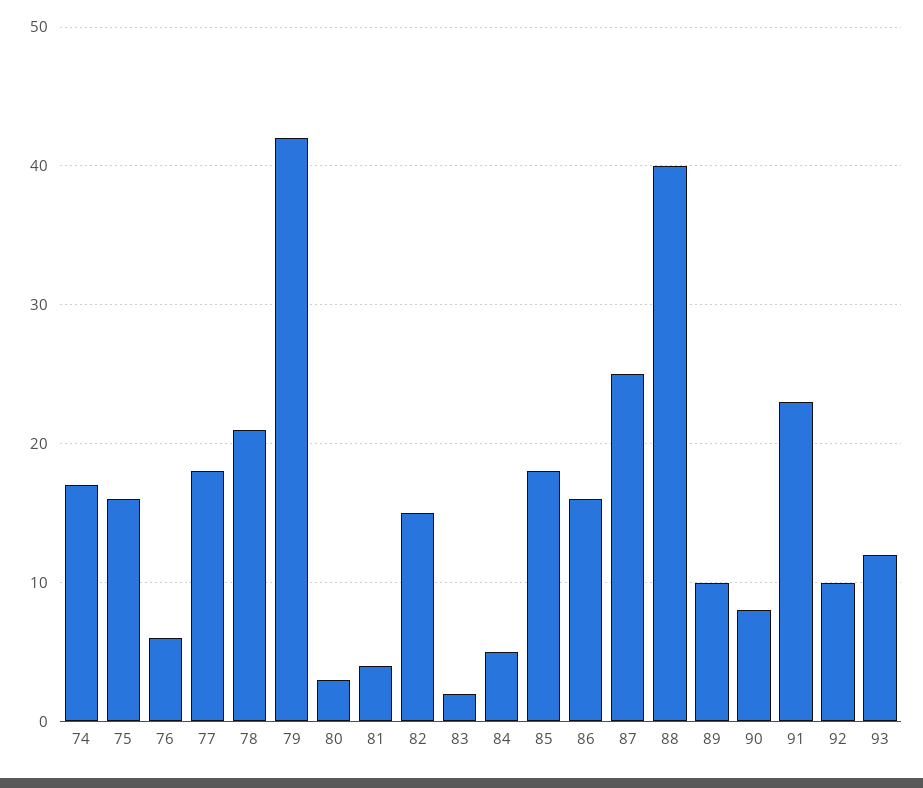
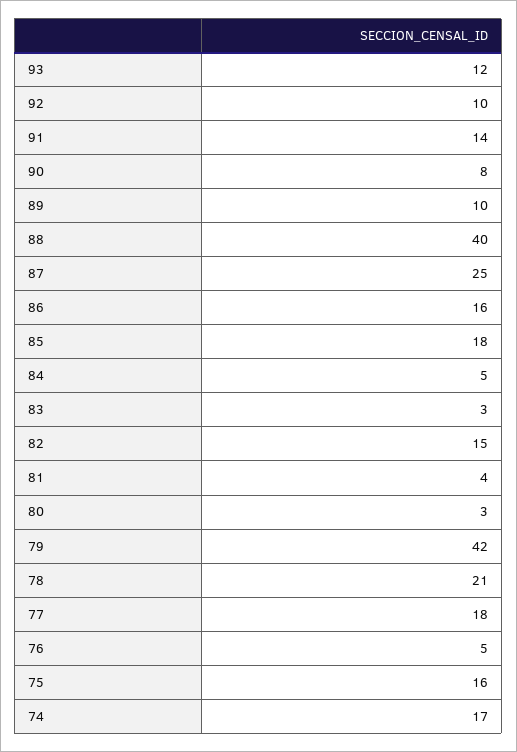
  {
    "74": 17,
    "75": 16,
-   "76": 6,
+   "76": 5,
    "77": 18,
    "78": 21,
    "79": 42,
    "80": 3,
    "81": 4,
    "82": 15,
-   "83": 2,
+   "83": 3,
    "84": 5,
    "85": 18,
    "86": 16,
    "87": 25,
    "88": 40,
    "89": 10,
    "90": 8,
-   "91": 23,
+   "91": 14,
    "92": 10,
    "93": 12
  }

